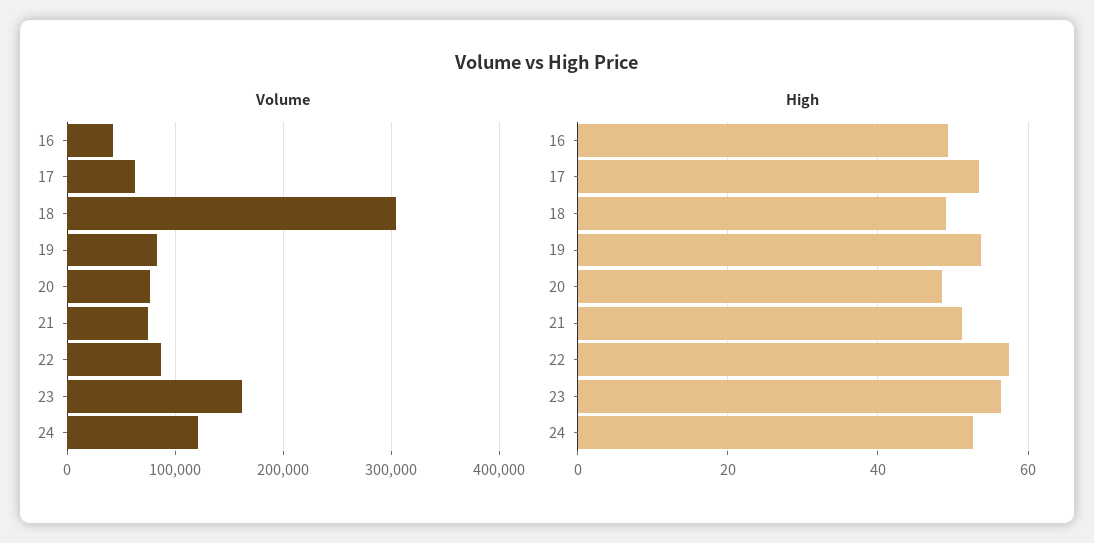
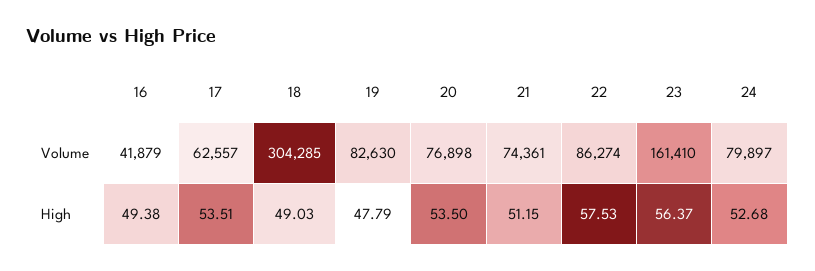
  {
    "Volume": {
      "16": 41879,
      "17": 62557,
      "18": 304285,
      "19": 82630,
      "20": 76898,
      "21": 74361,
      "22": 86274,
      "23": 161410,
-     "24": 120000
+     "24": 79897
    },
    "High": {
      "16": 49.38,
      "17": 53.51,
      "18": 49.03,
-     "19": 54,
+     "19": 47.79,
-     "20": 48,
+     "20": 53.5,
      "21": 51.15,
      "22": 57.53,
      "23": 56.37,
      "24": 52.68
    }
  }

